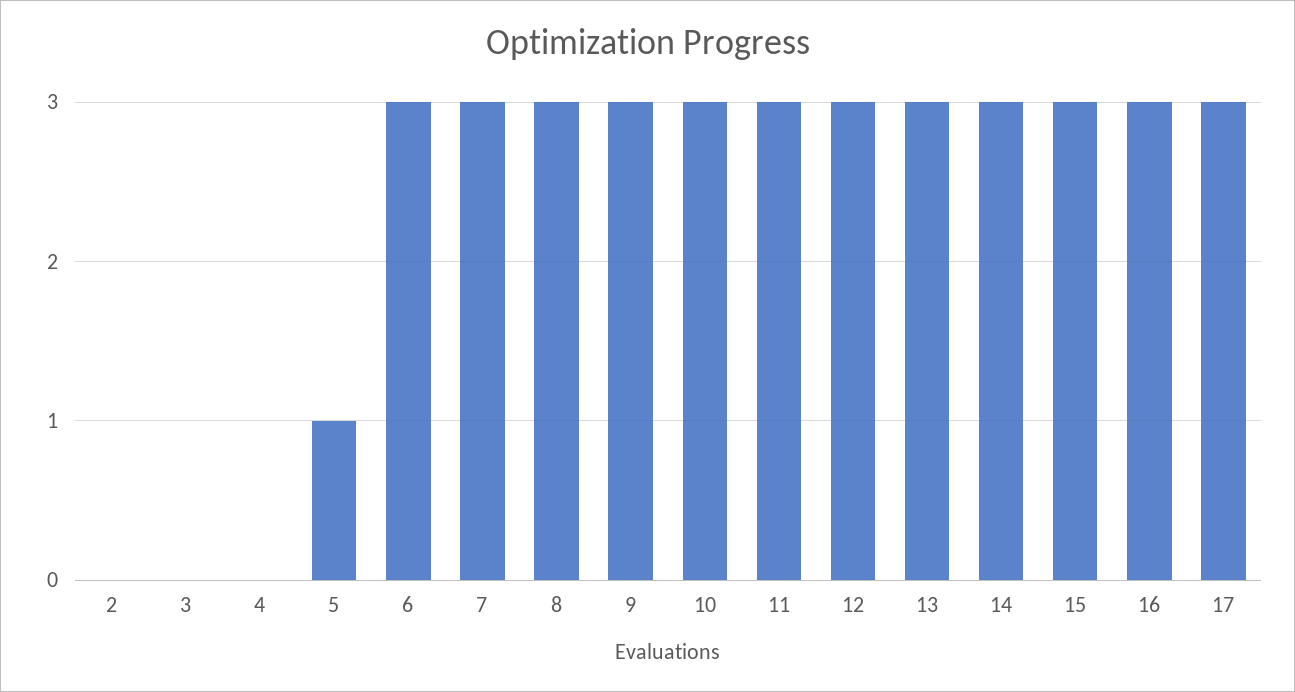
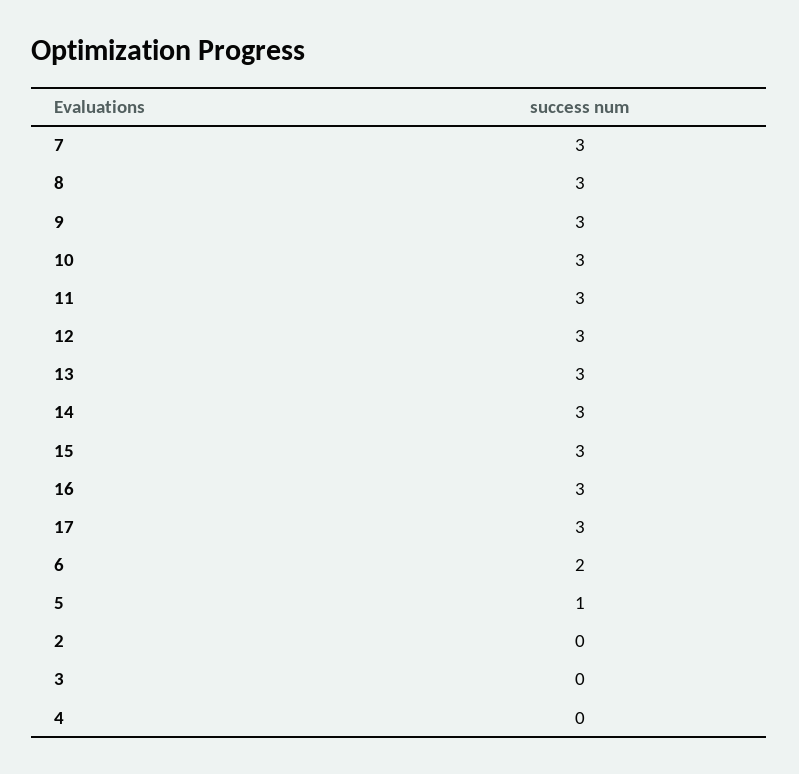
  {
    "2": 0,
    "3": 0,
    "4": 0,
    "5": 1,
-   "6": 3,
+   "6": 2,
    "7": 3,
    "8": 3,
    "9": 3,
    "10": 3,
    "11": 3,
    "12": 3,
    "13": 3,
    "14": 3,
    "15": 3,
    "16": 3,
    "17": 3
  }

